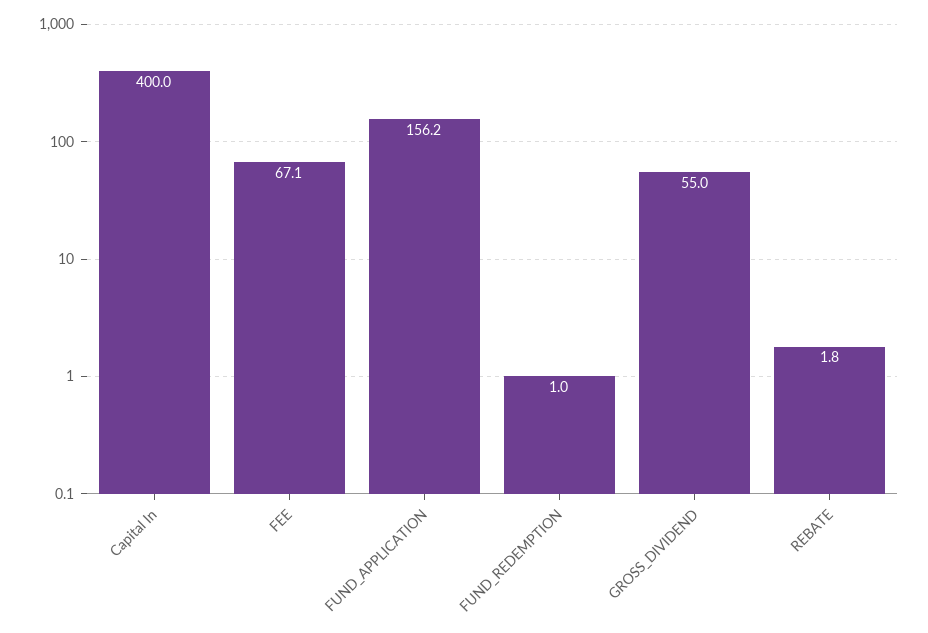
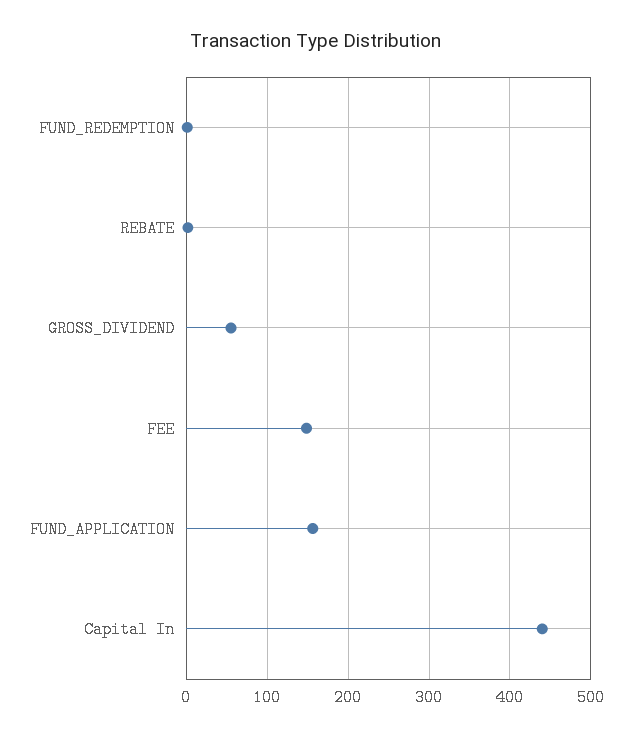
  {
-   "Capital In": 400,
+   "Capital In": 440,
-   "FEE": 67.1,
+   "FEE": 150,
    "FUND_APPLICATION": 156.2,
    "FUND_REDEMPTION": 1,
    "GROSS_DIVIDEND": 55,
    "REBATE": 1.8
  }

